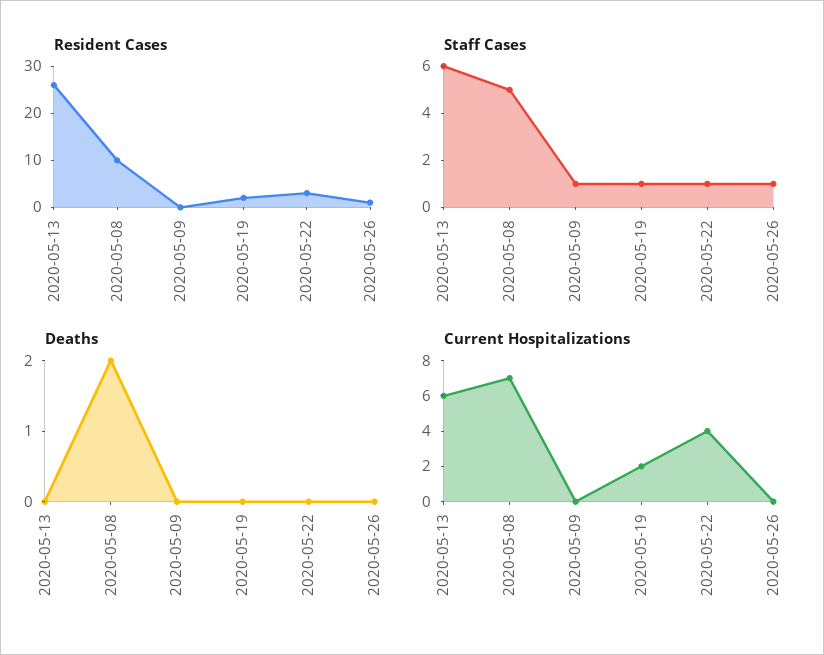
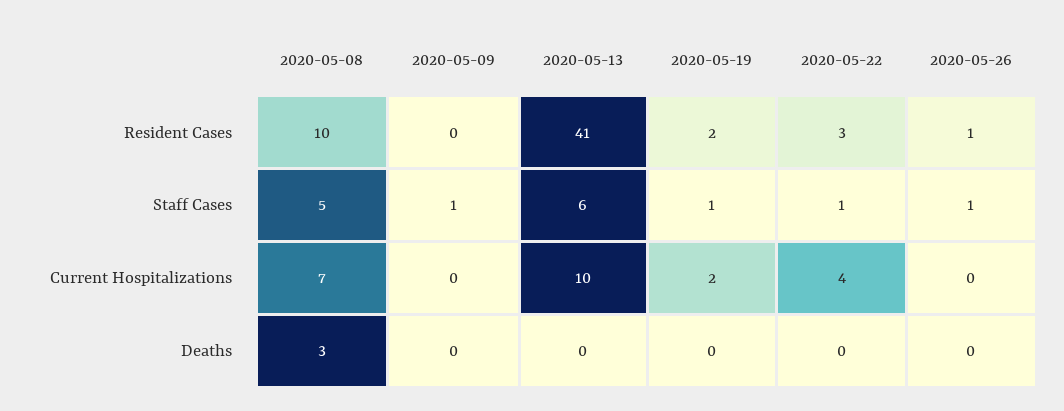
  {
    "Resident Cases": {
-     "2020-05-13": 25,
+     "2020-05-13": 41,
      "2020-05-08": 10,
      "2020-05-09": 0,
      "2020-05-19": 2,
      "2020-05-22": 3,
      "2020-05-26": 1
    },
    "Staff Cases": {
      "2020-05-13": 6,
      "2020-05-08": 5,
      "2020-05-09": 1,
      "2020-05-19": 1,
      "2020-05-22": 1,
      "2020-05-26": 1
    },
    "Deaths": {
      "2020-05-13": 0,
-     "2020-05-08": 2,
+     "2020-05-08": 3,
      "2020-05-09": 0,
      "2020-05-19": 0,
      "2020-05-22": 0,
      "2020-05-26": 0
    },
    "Current Hospitalizations": {
-     "2020-05-13": 6,
+     "2020-05-13": 10,
      "2020-05-08": 7,
      "2020-05-09": 0,
      "2020-05-19": 2,
      "2020-05-22": 4,
      "2020-05-26": 0
    }
  }

